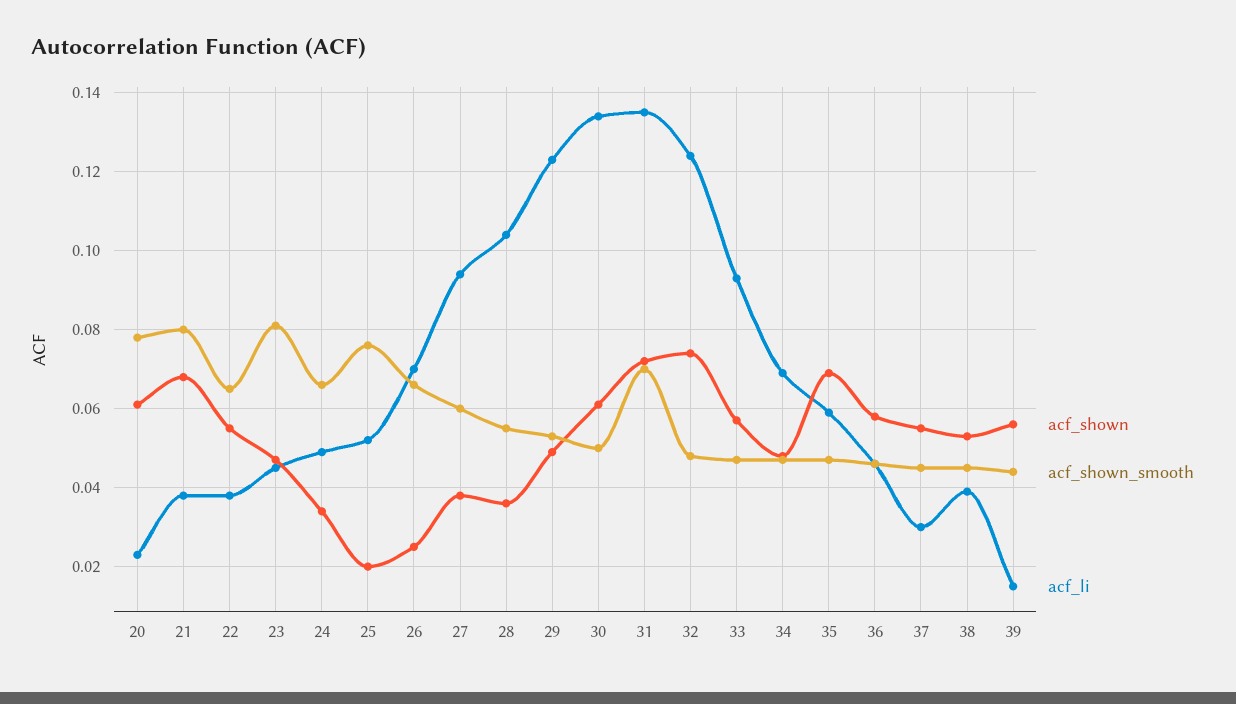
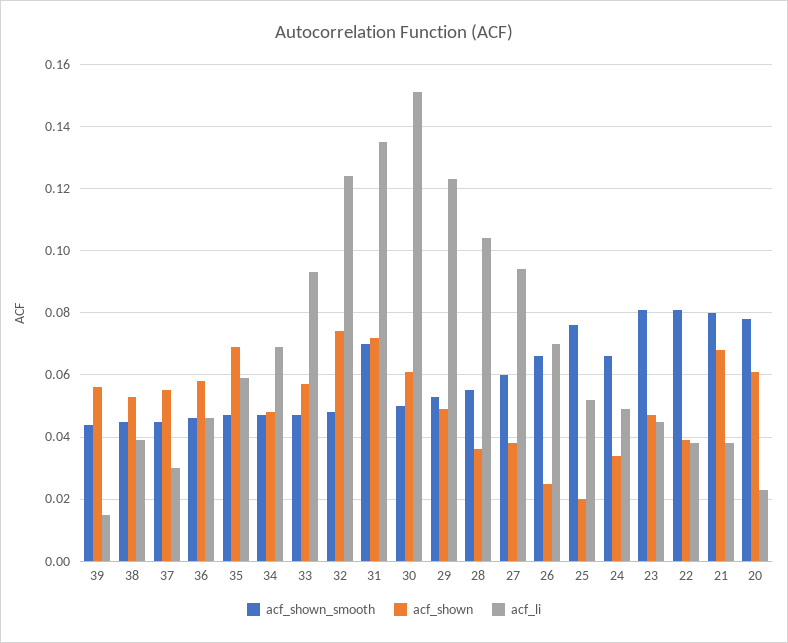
  {
    "acf_shown": {
      "20": 0.06,
      "21": 0.07,
-     "22": 0.055,
+     "22": 0.04,
      "23": 0.045,
      "24": 0.035,
      "25": 0.02,
      "26": 0.025,
      "27": 0.04,
      "28": 0.035,
      "29": 0.05,
      "30": 0.06,
      "31": 0.07,
      "32": 0.075,
      "33": 0.055,
      "34": 0.05,
      "35": 0.07,
      "36": 0.06,
      "37": 0.055,
      "38": 0.055,
      "39": 0.055
    },
    "acf_shown_smooth": {
      "20": 0.08,
      "21": 0.08,
-     "22": 0.065,
+     "22": 0.08,
      "23": 0.08,
      "24": 0.065,
      "25": 0.075,
      "26": 0.065,
      "27": 0.06,
      "28": 0.055,
      "29": 0.055,
      "30": 0.05,
      "31": 0.07,
      "32": 0.05,
      "33": 0.045,
      "34": 0.045,
      "35": 0.045,
      "36": 0.045,
      "37": 0.045,
      "38": 0.045,
      "39": 0.045
    },
    "acf_li": {
      "20": 0.025,
      "21": 0.04,
      "22": 0.04,
      "23": 0.045,
      "24": 0.05,
      "25": 0.05,
      "26": 0.07,
      "27": 0.095,
      "28": 0.105,
      "29": 0.125,
-     "30": 0.135,
+     "30": 0.15,
      "31": 0.135,
      "32": 0.125,
      "33": 0.095,
      "34": 0.07,
      "35": 0.06,
      "36": 0.045,
      "37": 0.03,
      "38": 0.04,
      "39": 0.015
    }
  }

